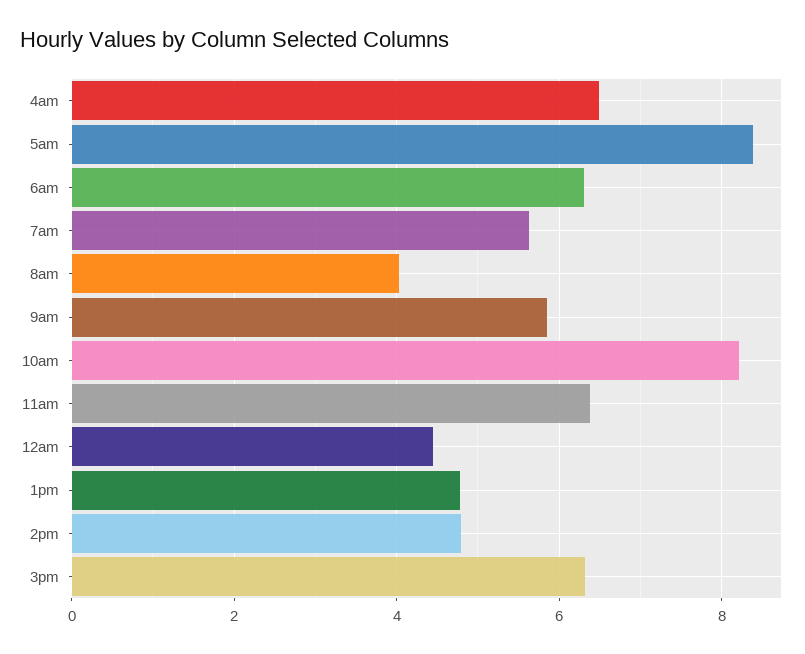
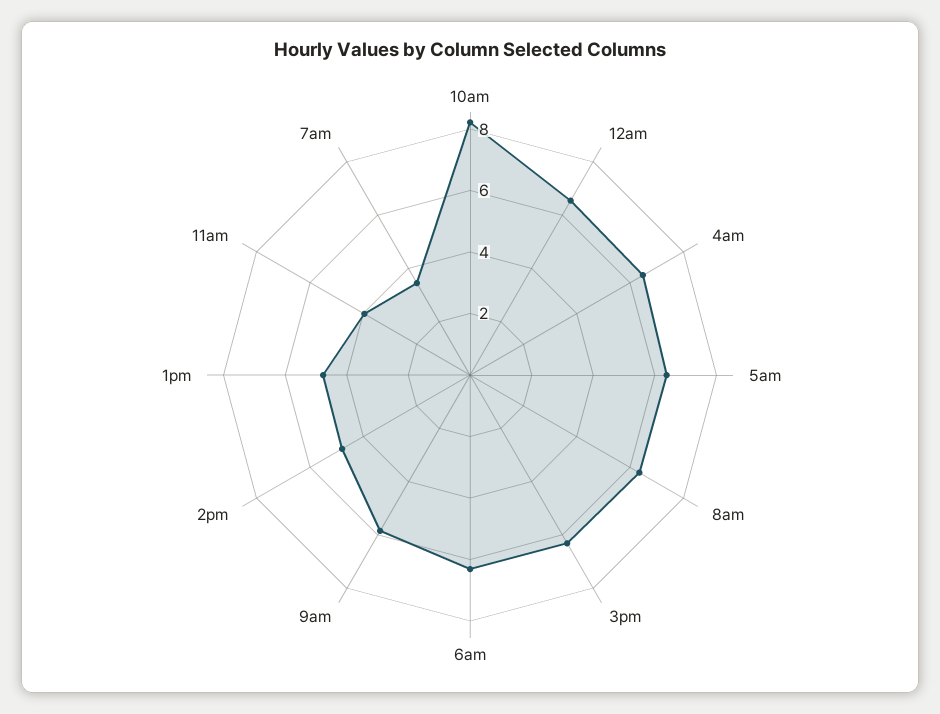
  {
    "4am": 6.4,
-   "5am": 8.4,
+   "5am": 6.5,
    "6am": 6.4,
-   "7am": 5.6,
+   "7am": 3.5,
-   "8am": 4,
+   "8am": 6.5,
    "9am": 5.8,
    "10am": 8.2,
-   "11am": 6.4,
+   "11am": 4,
-   "12am": 4.4,
+   "12am": 6.5,
    "1pm": 4.8,
    "2pm": 4.8,
    "3pm": 6.4
  }

